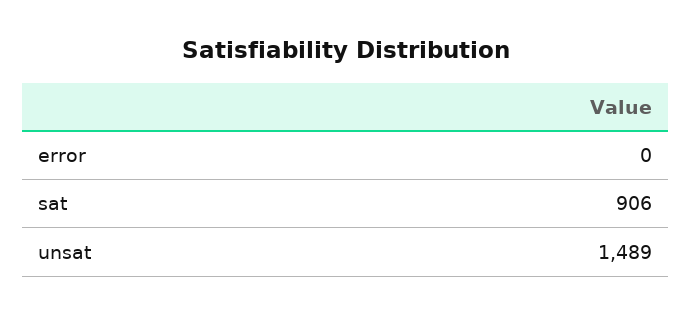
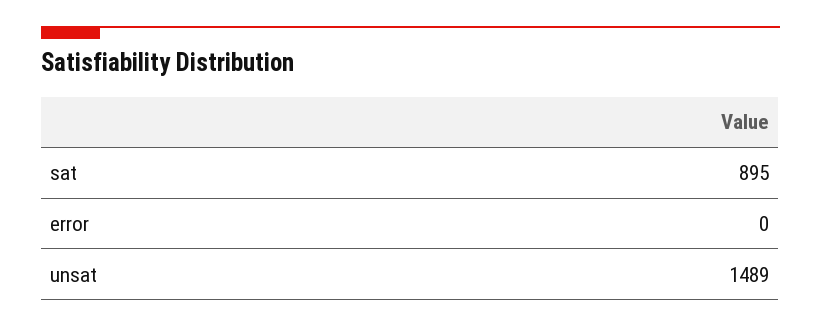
  {
    "error": 0,
-   "sat": 906,
+   "sat": 895,
    "unsat": 1489
  }

